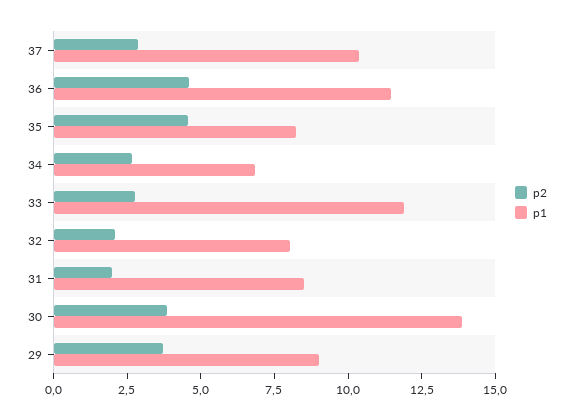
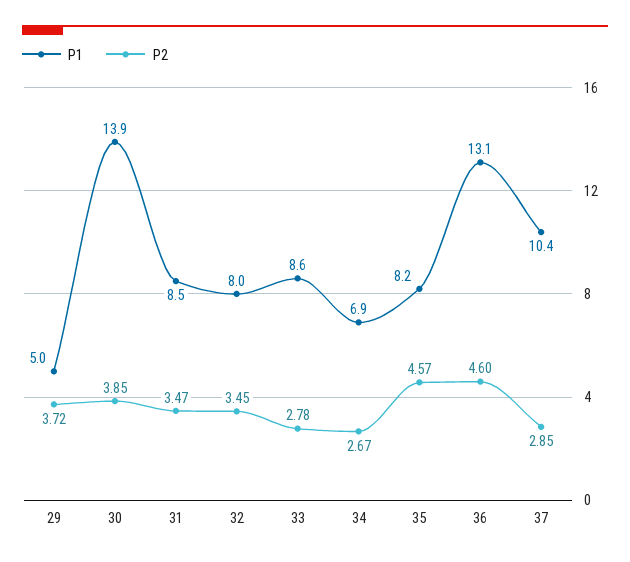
  {
    "p2": {
      "37": 2.85,
      "36": 4.6,
      "35": 4.57,
      "34": 2.67,
      "33": 2.78,
-     "32": 2,
+     "32": 3.45,
-     "31": 2,
+     "31": 3.47,
      "30": 3.85,
      "29": 3.72
    },
    "p1": {
      "37": 10.4,
-     "36": 11.5,
+     "36": 13.1,
      "35": 8.2,
      "34": 6.9,
-     "33": 12,
+     "33": 8.6,
      "32": 8,
      "31": 8.5,
      "30": 13.9,
-     "29": 9
+     "29": 5
    }
  }

